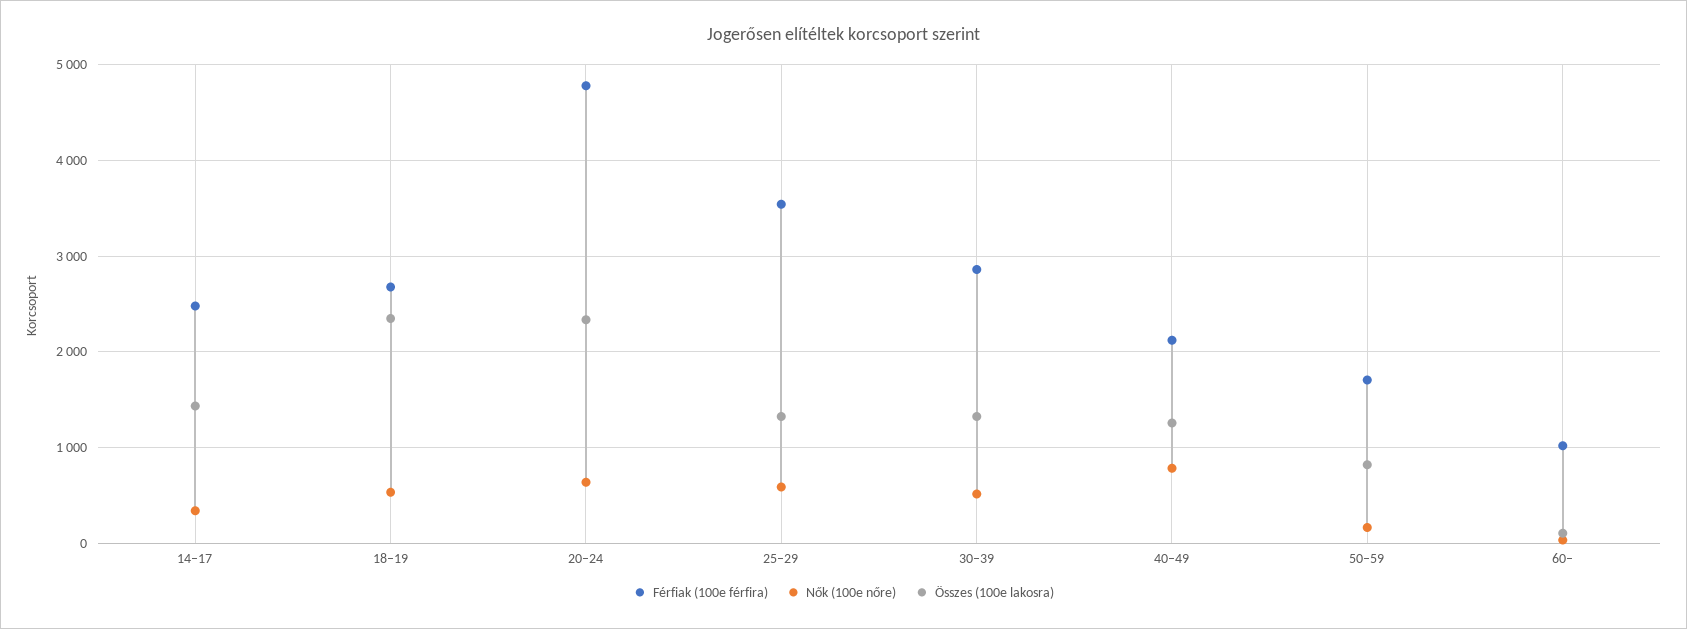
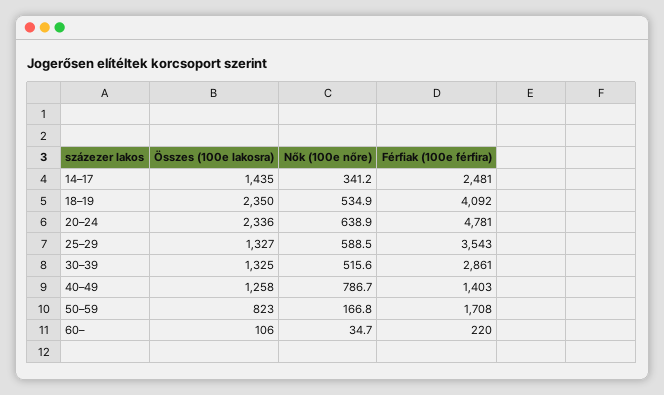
  {
    "Férfiak (100e férfira)": {
      "14–17": 2481,
-     "18–19": 2700,
+     "18–19": 4092,
      "20–24": 4781,
      "25–29": 3543,
      "30–39": 2861,
-     "40–49": 2100,
+     "40–49": 1403,
      "50–59": 1708,
-     "60–": 1000
+     "60–": 220
    },
    "Nők (100e nőre)": {
      "14–17": 341.2,
      "18–19": 534.9,
      "20–24": 638.9,
      "25–29": 588.5,
      "30–39": 515.6,
      "40–49": 786.7,
      "50–59": 166.8,
      "60–": 34.7
    },
    "Összes (100e lakosra)": {
      "14–17": 1435,
      "18–19": 2350,
      "20–24": 2336,
      "25–29": 1327,
      "30–39": 1325,
      "40–49": 1258,
      "50–59": 823,
      "60–": 106
    }
  }

